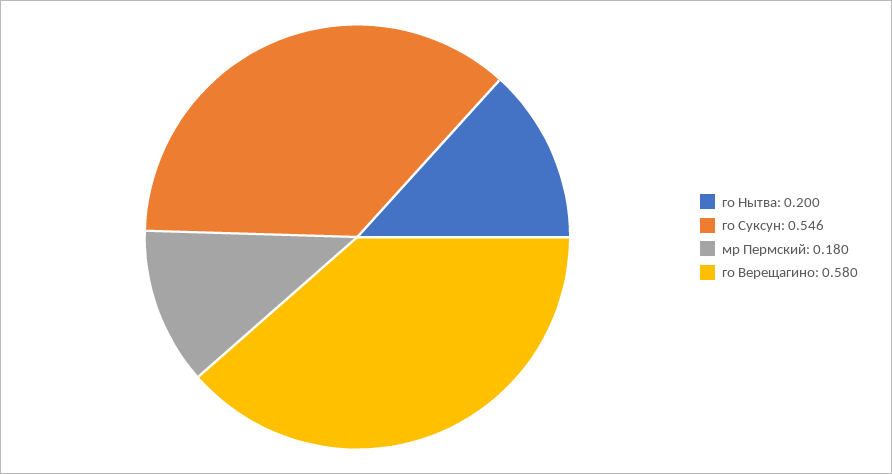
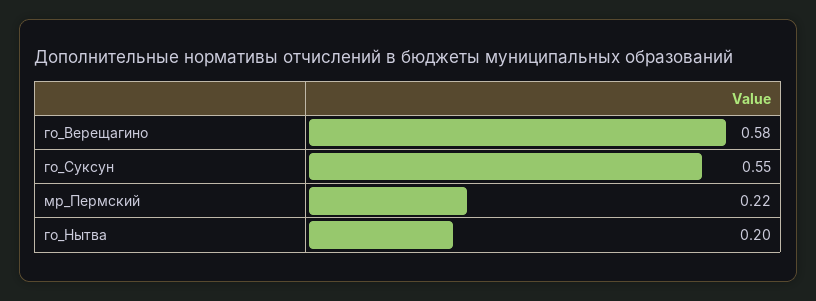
  {
    "го Нытва": 0.2,
    "го Суксун": 0.546,
-   "мр Пермский": 0.18,
+   "мр Пермский": 0.22,
    "го Верещагино": 0.58
  }

